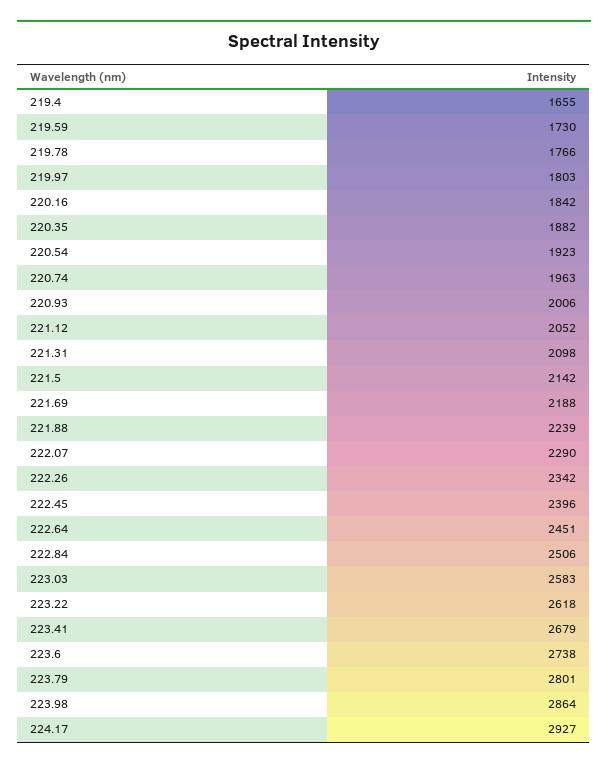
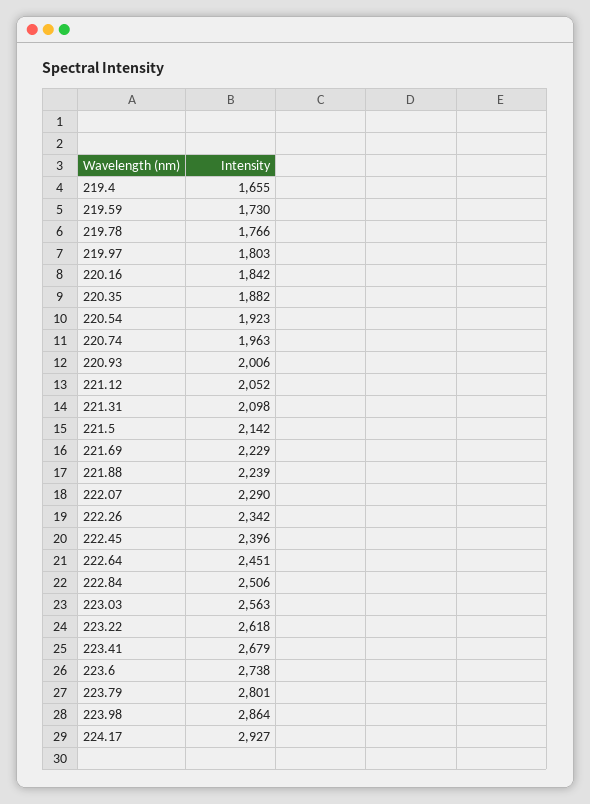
  {
    "219.4": 1655,
    "219.59": 1730,
    "219.78": 1766,
    "219.97": 1803,
    "220.16": 1842,
    "220.35": 1882,
    "220.54": 1923,
    "220.74": 1963,
    "220.93": 2006,
    "221.12": 2052,
    "221.31": 2098,
    "221.5": 2142,
-   "221.69": 2188,
+   "221.69": 2229,
    "221.88": 2239,
    "222.07": 2290,
    "222.26": 2342,
    "222.45": 2396,
    "222.64": 2451,
    "222.84": 2506,
-   "223.03": 2583,
+   "223.03": 2563,
    "223.22": 2618,
    "223.41": 2679,
    "223.6": 2738,
    "223.79": 2801,
    "223.98": 2864,
    "224.17": 2927
  }

